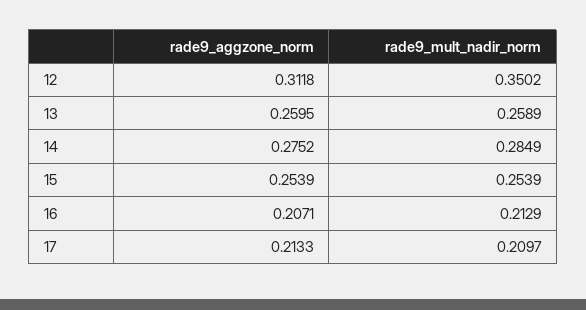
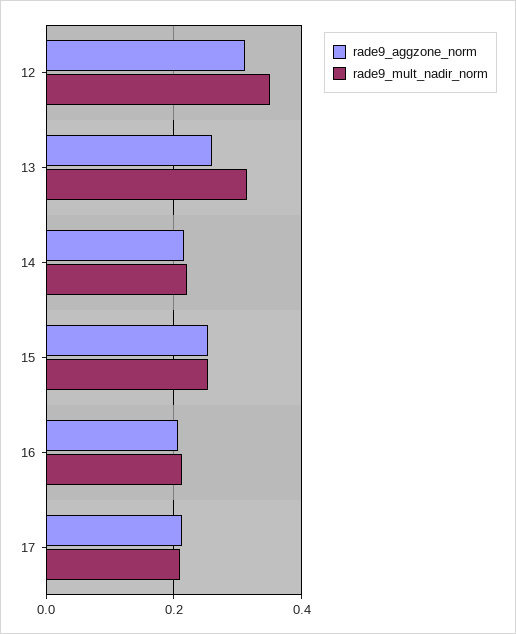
  {
    "rade9_aggzone_norm": {
      "12": 0.3118,
      "13": 0.2595,
-     "14": 0.2752,
+     "14": 0.22,
      "15": 0.2539,
      "16": 0.2071,
      "17": 0.2133
    },
    "rade9_mult_nadir_norm": {
      "12": 0.3502,
-     "13": 0.2589,
+     "13": 0.32,
-     "14": 0.2849,
+     "14": 0.22,
      "15": 0.2539,
      "16": 0.2129,
      "17": 0.2097
    }
  }

